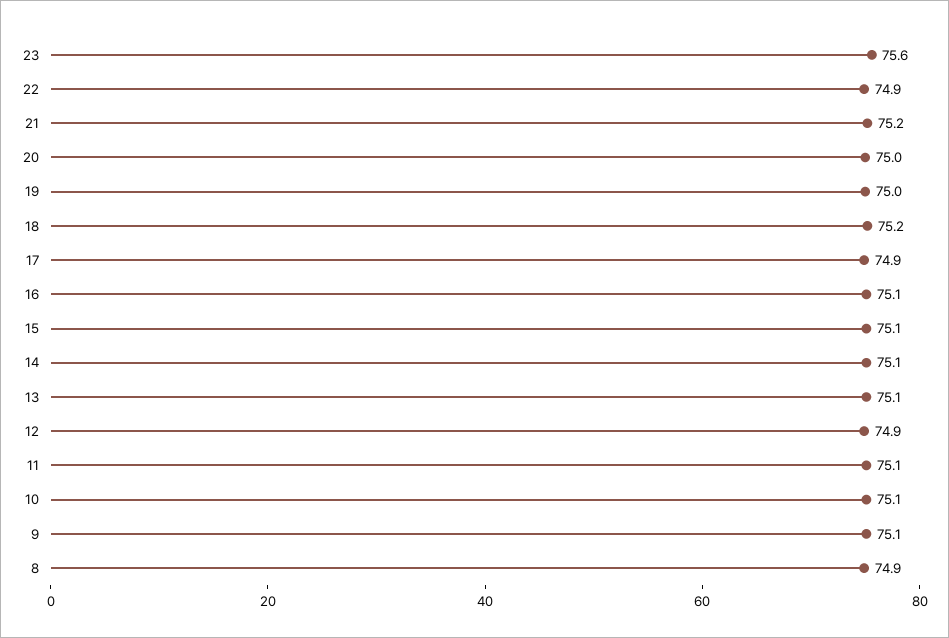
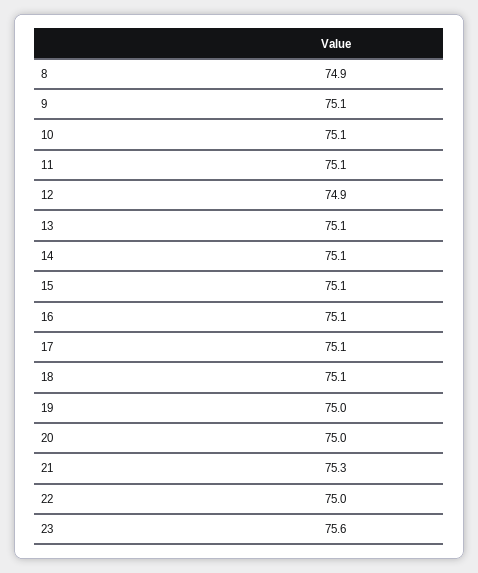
  {
    "23": 75.6,
-   "22": 74.9,
+   "22": 75,
-   "21": 75.2,
+   "21": 75.3,
    "20": 75,
    "19": 75,
-   "18": 75.2,
+   "18": 75.1,
-   "17": 74.9,
+   "17": 75.1,
    "16": 75.1,
    "15": 75.1,
    "14": 75.1,
    "13": 75.1,
    "12": 74.9,
    "11": 75.1,
    "10": 75.1,
    "9": 75.1,
    "8": 74.9
  }

